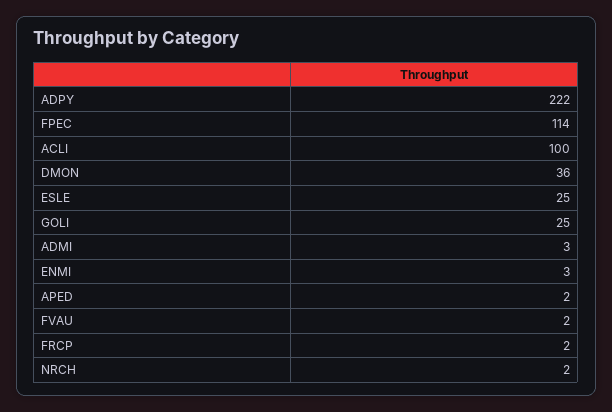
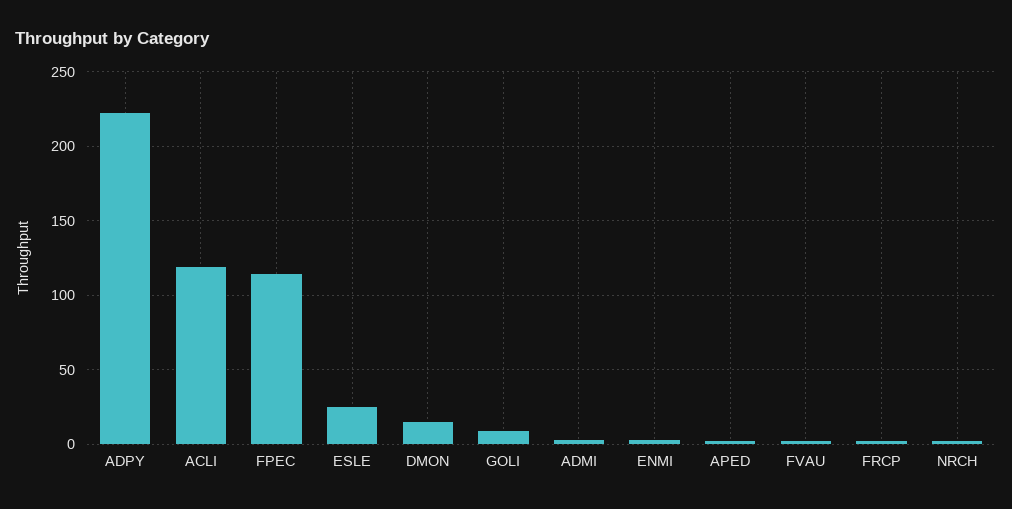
  {
    "ADPY": 222,
    "FPEC": 114,
-   "ACLI": 100,
+   "ACLI": 120,
-   "DMON": 36,
+   "DMON": 15,
    "ESLE": 25,
-   "GOLI": 25,
+   "GOLI": 10,
    "ADMI": 3,
    "ENMI": 3,
    "APED": 2,
    "FVAU": 2,
    "FRCP": 2,
    "NRCH": 2
  }

